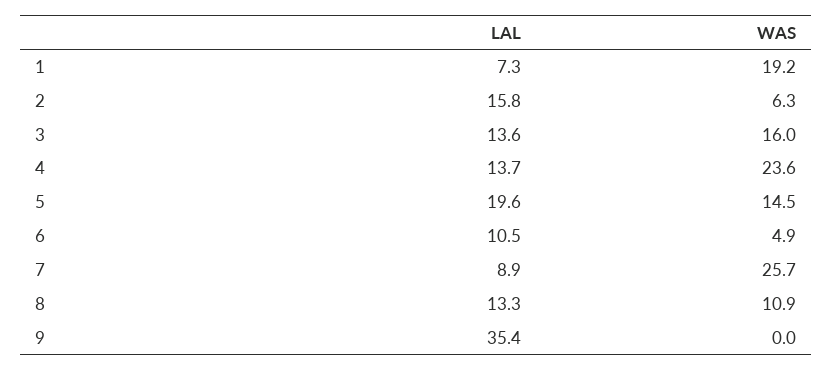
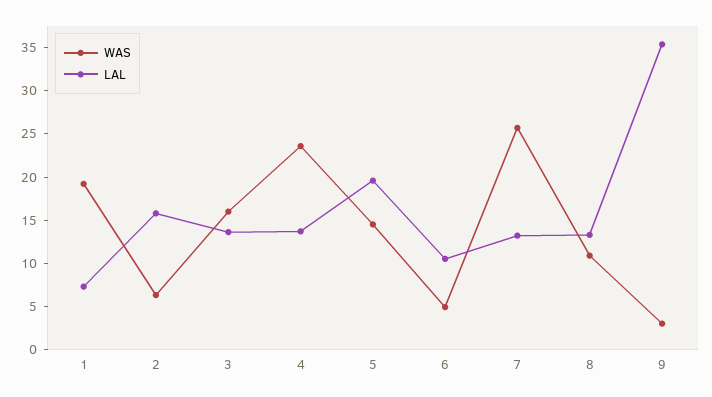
  {
    "LAL": {
      "1": 7.3,
      "2": 15.8,
      "3": 13.6,
      "4": 13.7,
      "5": 19.6,
      "6": 10.5,
-     "7": 8.9,
+     "7": 13,
      "8": 13.3,
      "9": 35.4
    },
    "WAS": {
      "1": 19.2,
      "2": 6.3,
      "3": 16,
      "4": 23.6,
      "5": 14.5,
      "6": 4.9,
      "7": 25.7,
      "8": 10.9,
-     "9": 0
+     "9": 3
    }
  }

